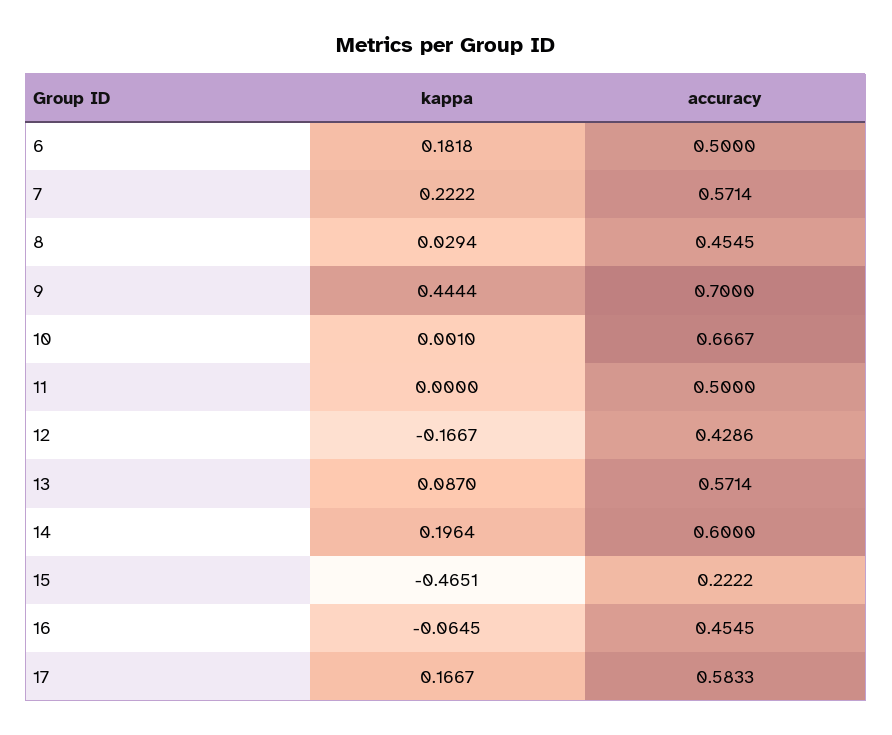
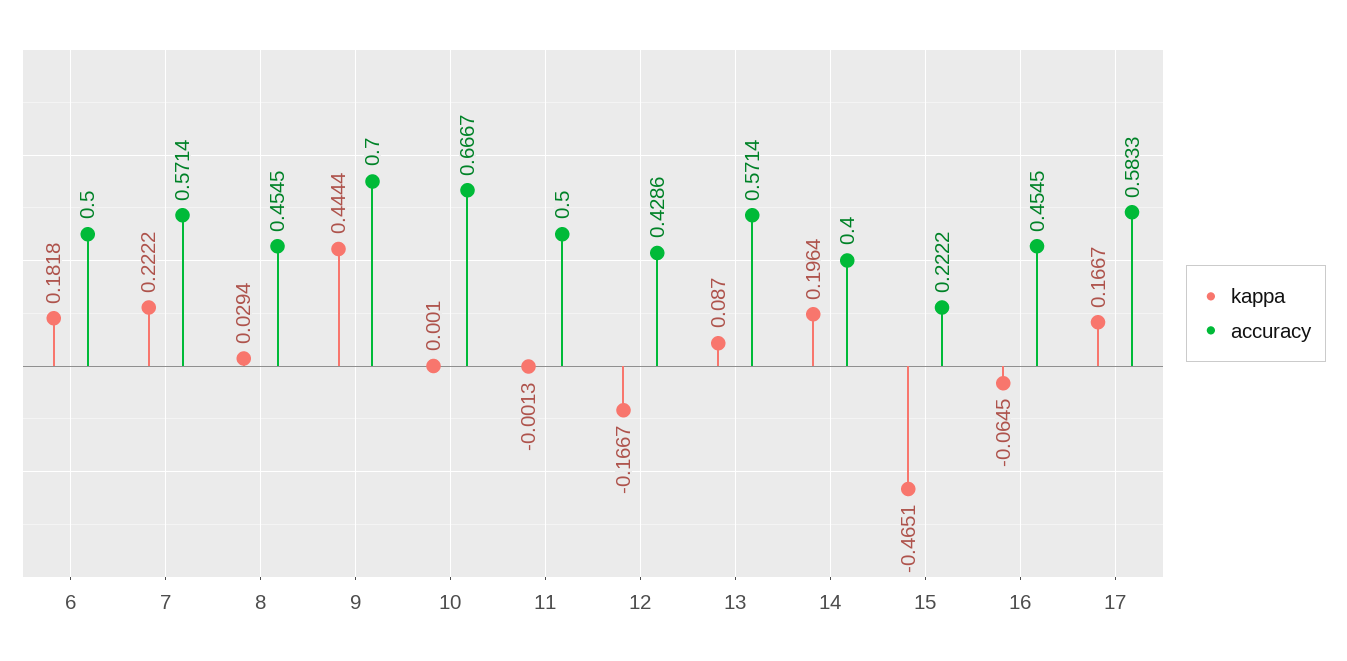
  {
    "kappa": {
      "6": 0.1818,
      "7": 0.2222,
      "8": 0.0294,
      "9": 0.4444,
      "10": 0.001,
-     "11": 0,
+     "11": -0.0013,
      "12": -0.1667,
      "13": 0.087,
      "14": 0.1964,
      "15": -0.4651,
      "16": -0.0645,
      "17": 0.1667
    },
    "accuracy": {
      "6": 0.5,
      "7": 0.5714,
      "8": 0.4545,
      "9": 0.7,
      "10": 0.6667,
      "11": 0.5,
      "12": 0.4286,
      "13": 0.5714,
-     "14": 0.6,
+     "14": 0.4,
      "15": 0.2222,
      "16": 0.4545,
      "17": 0.5833
    }
  }

